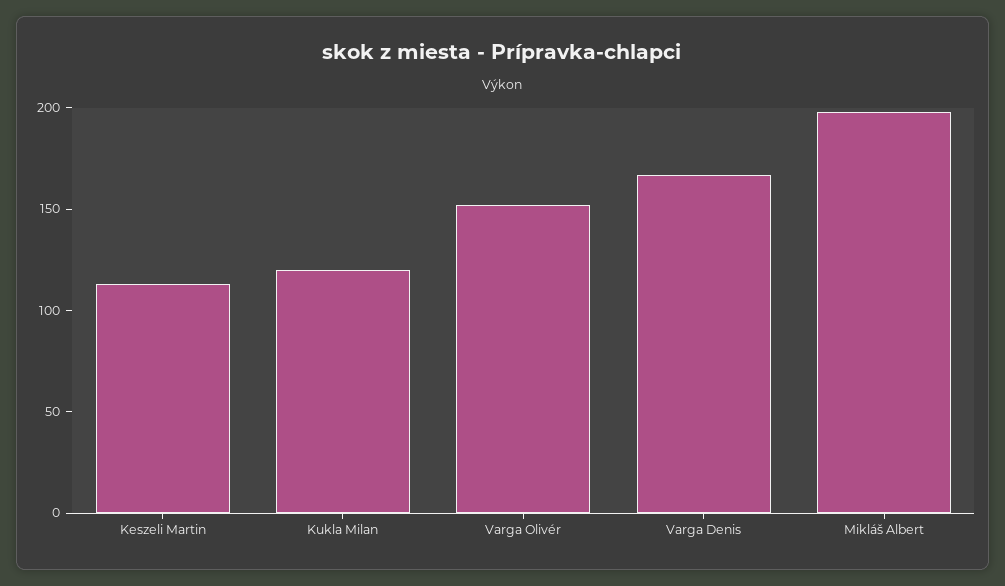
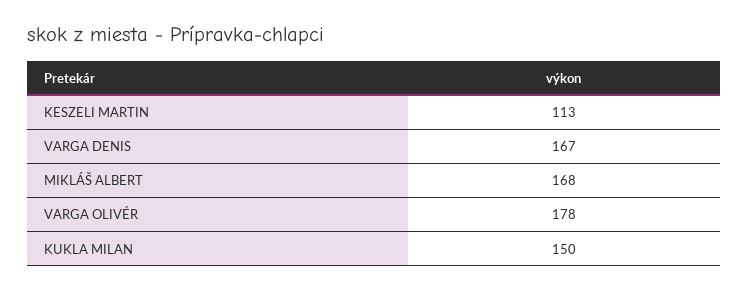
  {
    "Keszeli Martin": 113,
-   "Kukla Milan": 120,
+   "Kukla Milan": 150,
-   "Varga Olivér": 150,
+   "Varga Olivér": 178,
    "Varga Denis": 167,
-   "Mikláš Albert": 200
+   "Mikláš Albert": 168
  }

